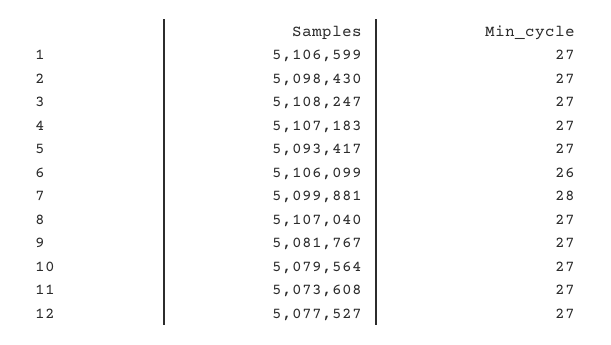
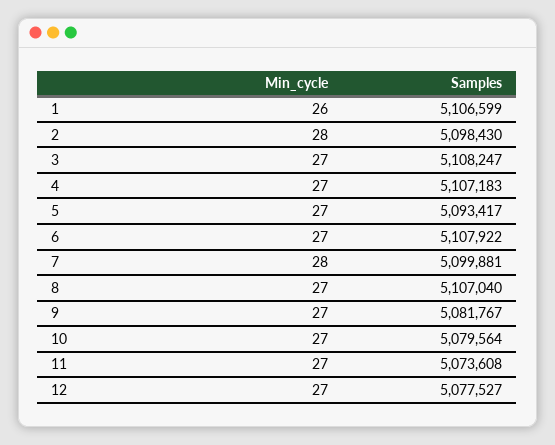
  {
    "Samples": {
      "1": 5106599,
      "2": 5098430,
      "3": 5108247,
      "4": 5107183,
      "5": 5093417,
-     "6": 5106099,
+     "6": 5107922,
      "7": 5099881,
      "8": 5107040,
      "9": 5081767,
      "10": 5079564,
      "11": 5073608,
      "12": 5077527
    },
    "Min_cycle": {
-     "1": 27,
+     "1": 26,
-     "2": 27,
+     "2": 28,
      "3": 27,
      "4": 27,
      "5": 27,
-     "6": 26,
+     "6": 27,
      "7": 28,
      "8": 27,
      "9": 27,
      "10": 27,
      "11": 27,
      "12": 27
    }
  }

